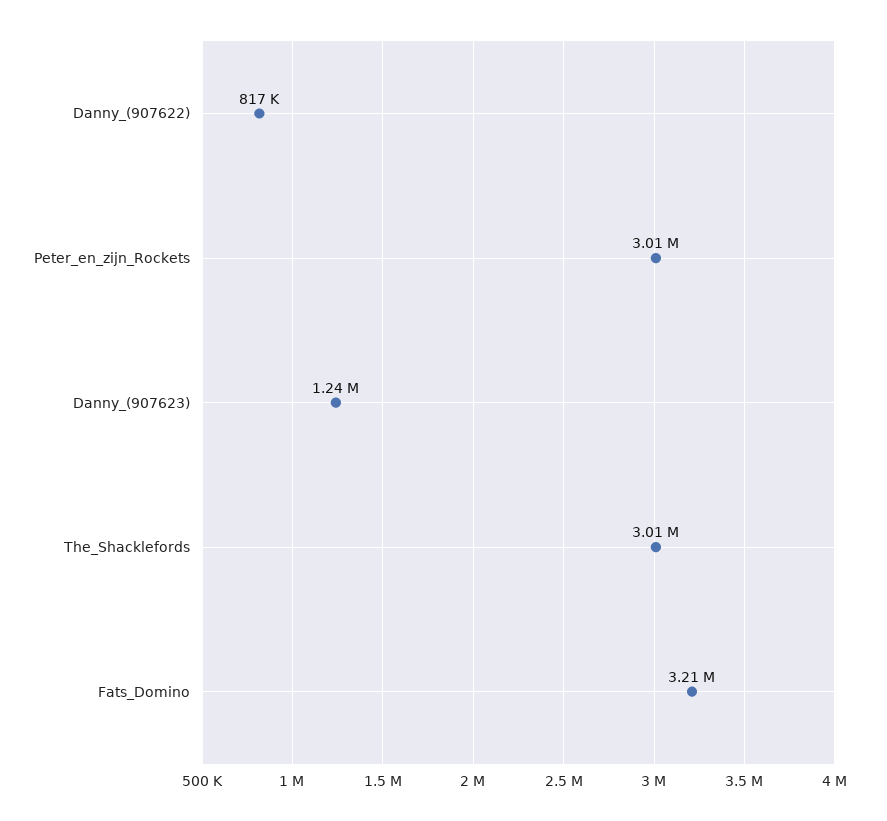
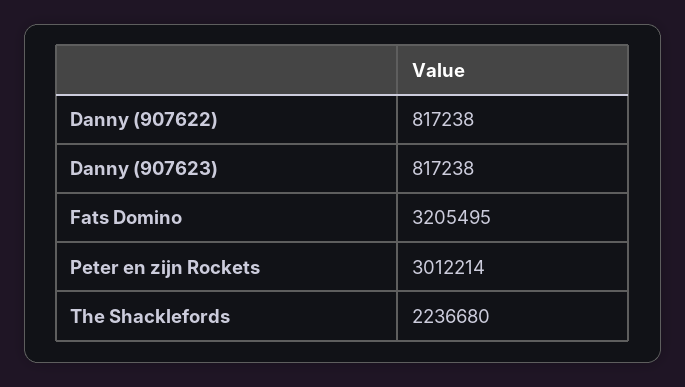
  {
    "Danny_(907622)": 817238,
    "Peter_en_zijn_Rockets": 3012214,
-   "Danny_(907623)": 1240000,
+   "Danny_(907623)": 817238,
-   "The_Shacklefords": 3010000,
+   "The_Shacklefords": 2236680,
    "Fats_Domino": 3205495
  }

